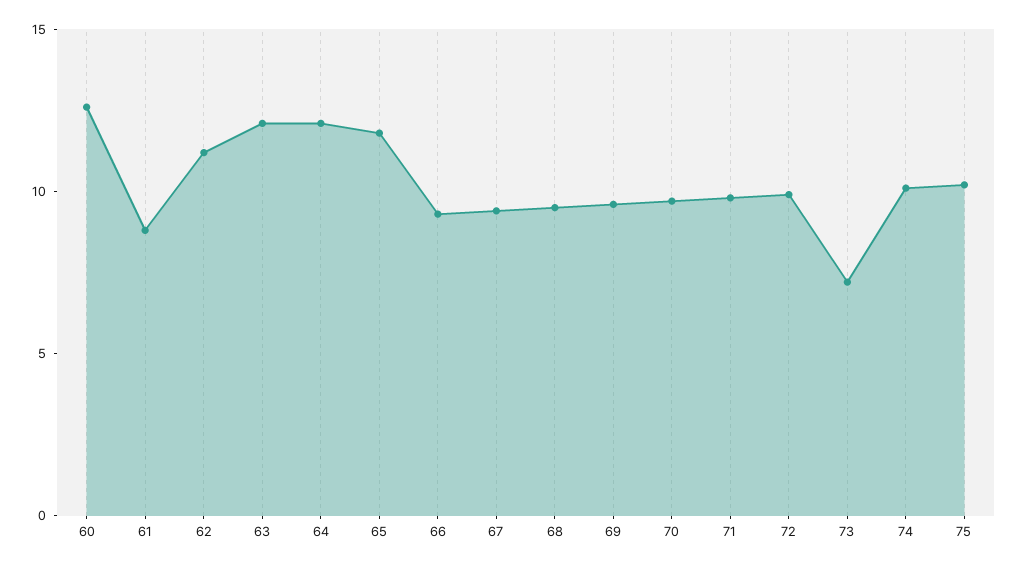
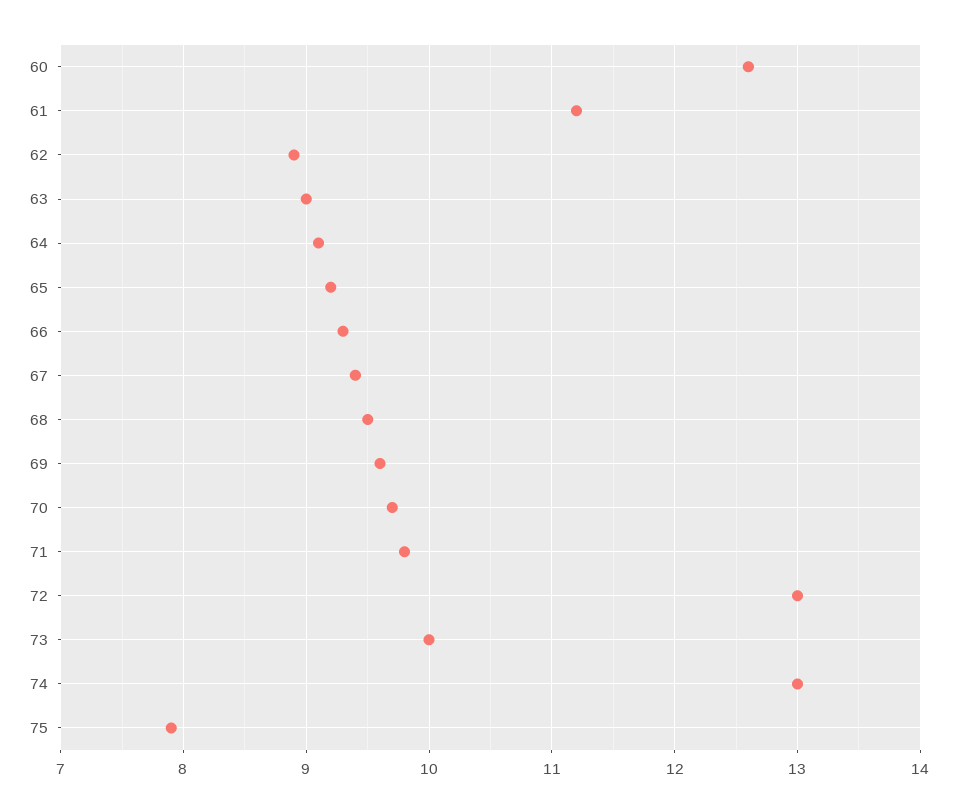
  {
    "60": 12.6,
-   "61": 9,
+   "61": 11.2,
-   "62": 11,
+   "62": 8.9,
-   "63": 12,
+   "63": 9,
-   "64": 12,
+   "64": 9.1,
-   "65": 12,
+   "65": 9.2,
    "66": 9.3,
    "67": 9.4,
    "68": 9.5,
    "69": 9.6,
    "70": 9.7,
    "71": 9.8,
-   "72": 10,
+   "72": 13,
-   "73": 7,
+   "73": 10,
-   "74": 10,
+   "74": 13,
-   "75": 10
+   "75": 7.9
  }

